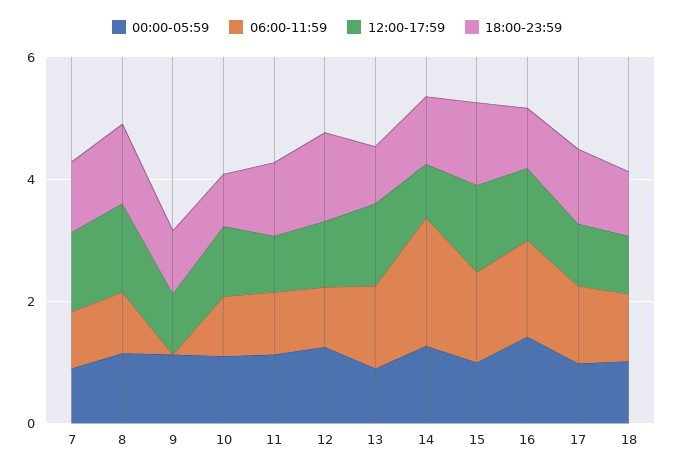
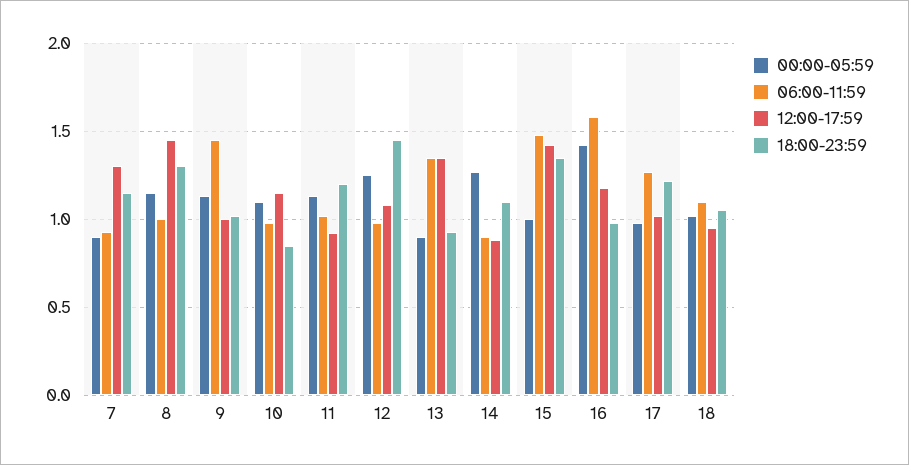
  {
    "00:00-05:59": {
      "7": 0.9,
      "8": 1.15,
      "9": 1.15,
      "10": 1.1,
      "11": 1.15,
      "12": 1.25,
      "13": 0.9,
      "14": 1.25,
      "15": 1,
      "16": 1.4,
      "17": 1,
      "18": 1
    },
    "06:00-11:59": {
      "7": 0.95,
      "8": 1,
-     "9": 0,
+     "9": 1.45,
      "10": 1,
      "11": 1,
      "12": 1,
      "13": 1.35,
-     "14": 2,
+     "14": 0.9,
      "15": 1.5,
      "16": 1.6,
      "17": 1.25,
      "18": 1.1
    },
    "12:00-17:59": {
      "7": 1.3,
      "8": 1.45,
      "9": 1,
      "10": 1.15,
      "11": 0.9,
      "12": 1.1,
      "13": 1.35,
      "14": 0.9,
      "15": 1.4,
      "16": 1.2,
      "17": 1,
      "18": 0.95
    },
    "18:00-23:59": {
      "7": 1.15,
      "8": 1.3,
      "9": 1,
      "10": 0.85,
      "11": 1.2,
      "12": 1.45,
      "13": 0.95,
      "14": 1.1,
      "15": 1.35,
      "16": 1,
      "17": 1.2,
      "18": 1.05
    }
  }

